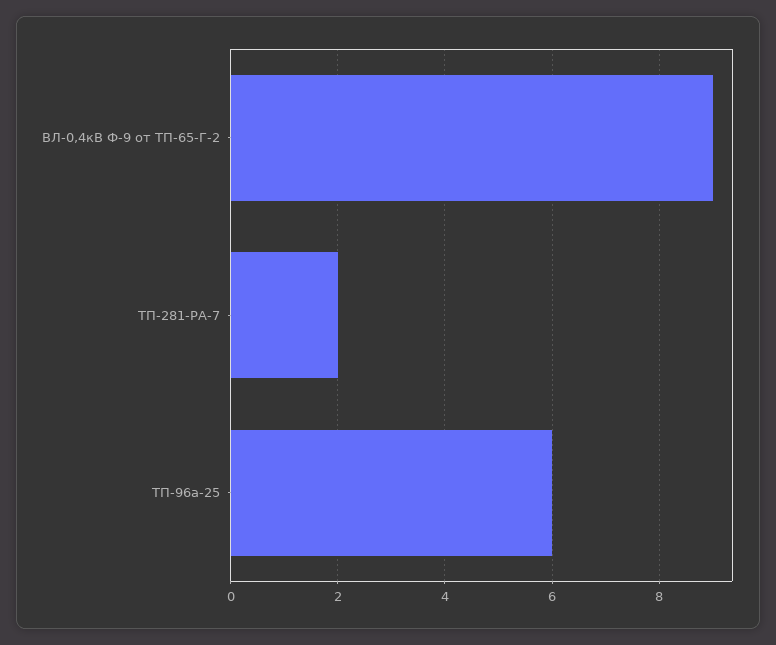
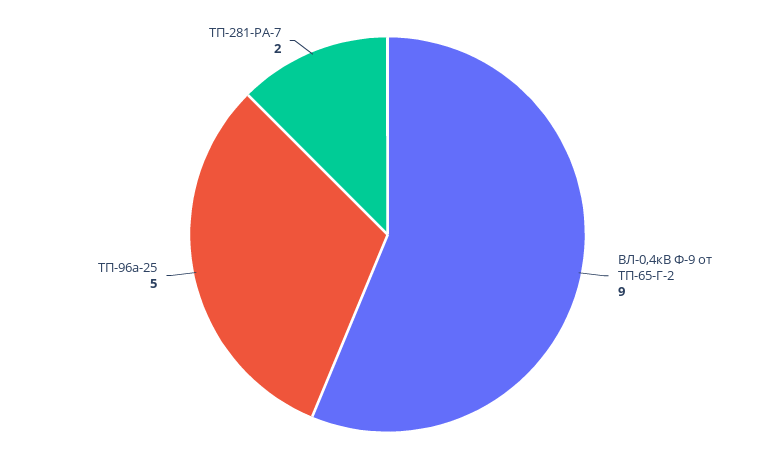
  {
    "ВЛ-0,4кВ Ф-9 от ТП-65-Г-2": 9,
    "ТП-281-РА-7": 2,
-   "ТП-96а-25": 6
+   "ТП-96а-25": 5
  }

